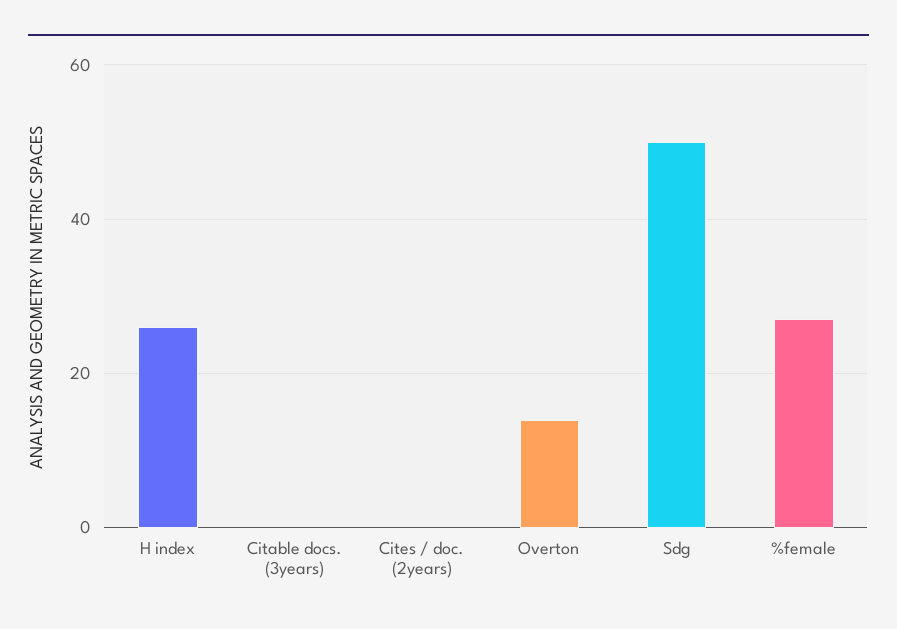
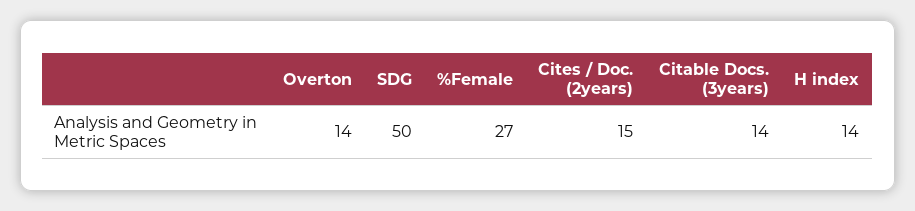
  {
-   "H index": 25,
+   "H index": 14,
-   "Citable docs. (3years)": 0,
+   "Citable docs. (3years)": 14,
-   "Cites / doc. (2years)": 0,
+   "Cites / doc. (2years)": 15,
    "Overton": 14,
    "Sdg": 50,
    "%female": 27
  }

